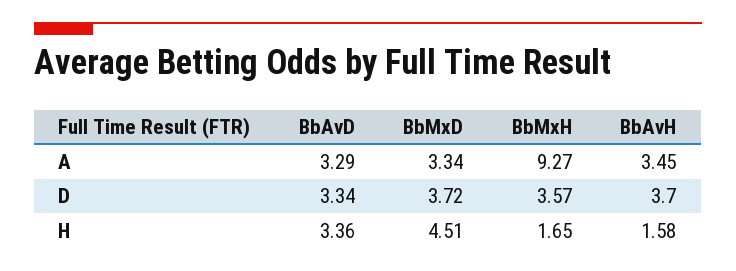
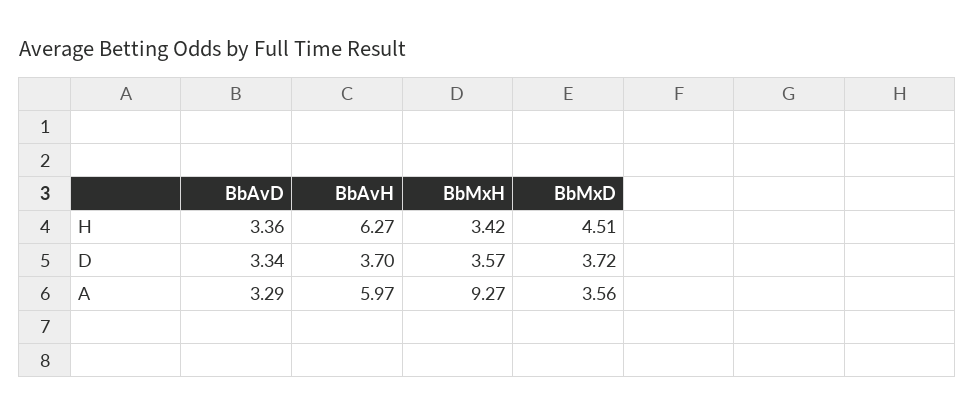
  {
    "BbAvD": {
      "A": 3.29,
      "D": 3.34,
      "H": 3.36
    },
    "BbMxD": {
-     "A": 3.34,
+     "A": 3.56,
      "D": 3.72,
      "H": 4.51
    },
    "BbMxH": {
      "A": 9.27,
      "D": 3.57,
-     "H": 1.65
+     "H": 3.42
    },
    "BbAvH": {
-     "A": 3.45,
+     "A": 5.97,
      "D": 3.7,
-     "H": 1.58
+     "H": 6.27
    }
  }

